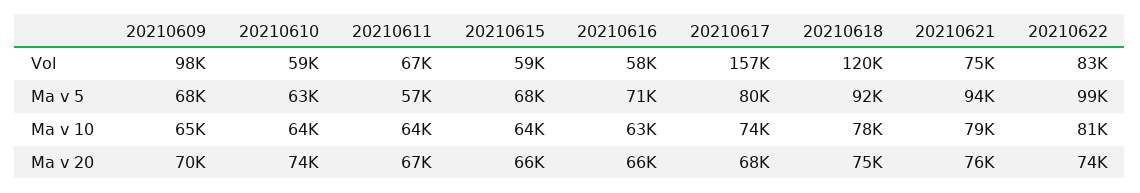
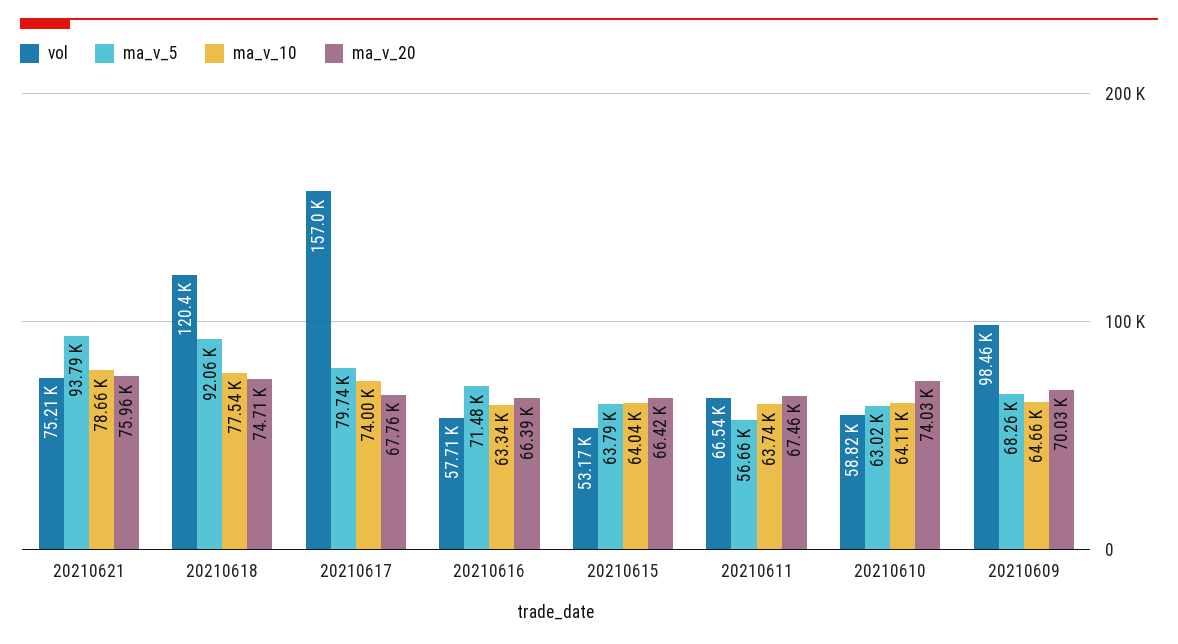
  {
    "Vol": {
      "20210609": 98460,
      "20210610": 58820,
      "20210611": 66540,
-     "20210615": 59000,
+     "20210615": 53170,
      "20210616": 57710,
      "20210617": 157000,
      "20210618": 120400,
-     "20210621": 75210,
+     "20210621": 75210
-     "20210622": 83000
    },
    "Ma v 5": {
      "20210609": 68260,
      "20210610": 63020,
      "20210611": 56660,
-     "20210615": 68000,
+     "20210615": 63790,
      "20210616": 71480,
      "20210617": 79740,
      "20210618": 92060,
-     "20210621": 93790,
+     "20210621": 93790
-     "20210622": 99000
    },
    "Ma v 10": {
      "20210609": 64660,
      "20210610": 64110,
      "20210611": 63740,
      "20210615": 64040,
      "20210616": 63340,
      "20210617": 74000,
      "20210618": 77540,
-     "20210621": 78660,
+     "20210621": 78660
-     "20210622": 81000
    },
    "Ma v 20": {
      "20210609": 70030,
      "20210610": 74030,
      "20210611": 67460,
      "20210615": 66420,
      "20210616": 66390,
      "20210617": 67760,
      "20210618": 74710,
-     "20210621": 75960,
+     "20210621": 75960
-     "20210622": 74000
    }
  }

